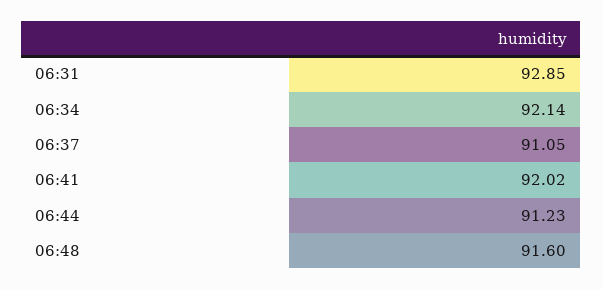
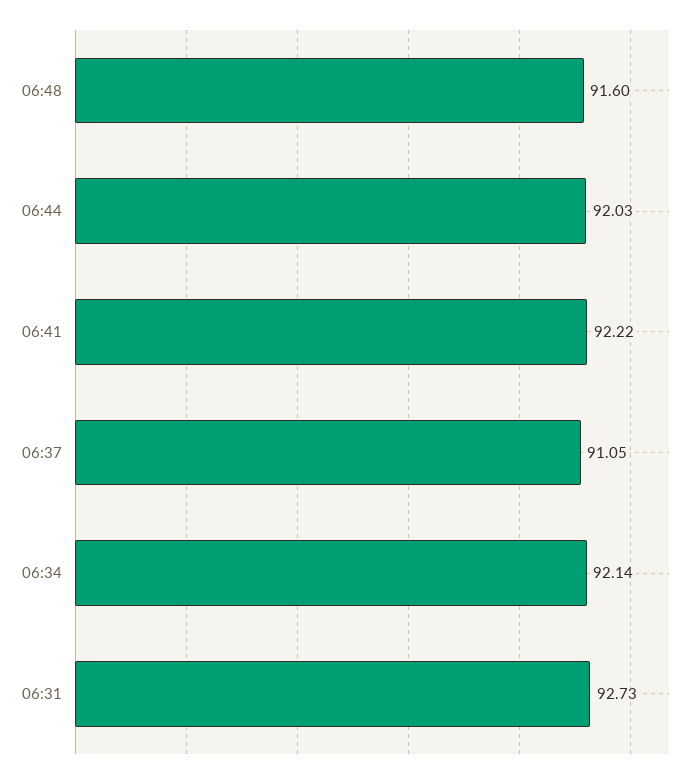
  {
-   "06:31": 92.85,
+   "06:31": 92.73,
    "06:34": 92.14,
    "06:37": 91.05,
-   "06:41": 92.02,
+   "06:41": 92.22,
-   "06:44": 91.23,
+   "06:44": 92.03,
    "06:48": 91.6
  }

